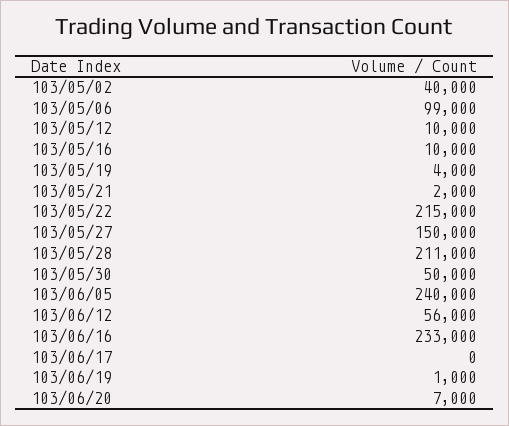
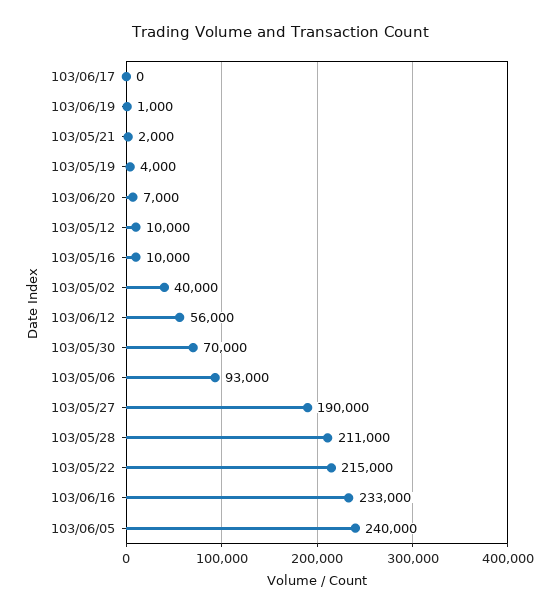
  {
    "103/05/02": 40000,
-   "103/05/06": 99000,
+   "103/05/06": 93000,
    "103/05/12": 10000,
    "103/05/16": 10000,
    "103/05/19": 4000,
    "103/05/21": 2000,
    "103/05/22": 215000,
-   "103/05/27": 150000,
+   "103/05/27": 190000,
    "103/05/28": 211000,
-   "103/05/30": 50000,
+   "103/05/30": 70000,
    "103/06/05": 240000,
    "103/06/12": 56000,
    "103/06/16": 233000,
    "103/06/17": 0,
    "103/06/19": 1000,
    "103/06/20": 7000
  }

